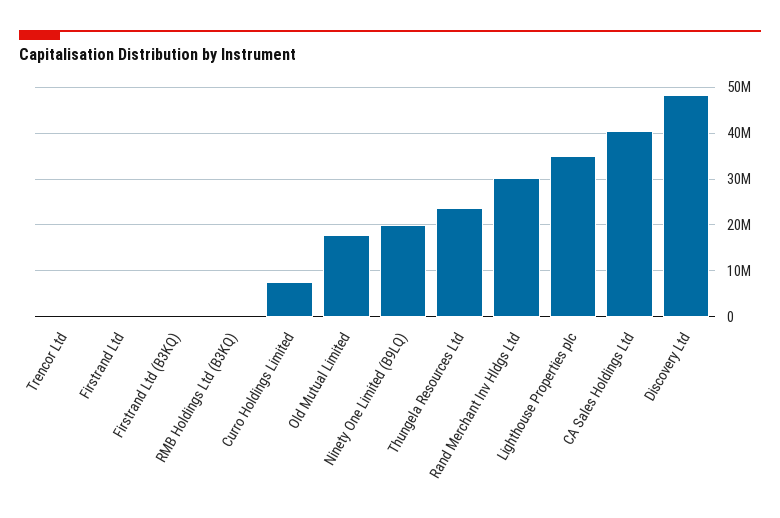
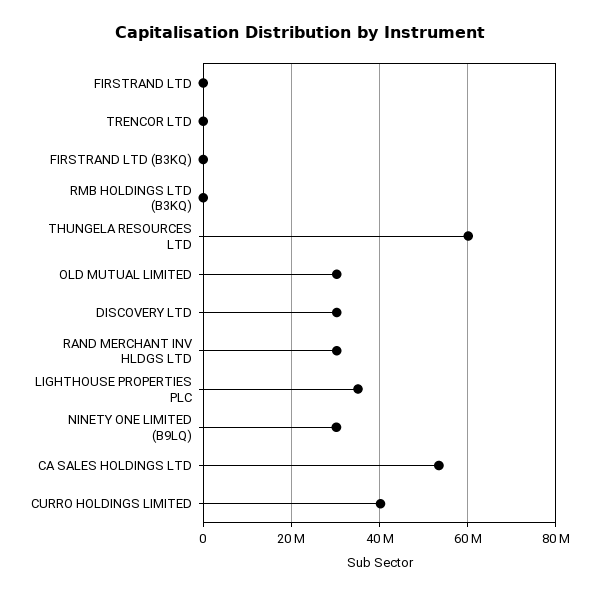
  {
    "Trencor Ltd": 0,
    "Firstrand Ltd": 0,
    "Firstrand Ltd (B3KQ)": 0,
    "RMB Holdings Ltd (B3KQ)": 0,
-   "Curro Holdings Limited": 8000000,
+   "Curro Holdings Limited": 40000000,
-   "Old Mutual Limited": 18000000,
+   "Old Mutual Limited": 30000000,
-   "Ninety One Limited (B9LQ)": 20000000,
+   "Ninety One Limited (B9LQ)": 30000000,
-   "Thungela Resources Ltd": 24000000,
+   "Thungela Resources Ltd": 60000000,
    "Rand Merchant Inv Hldgs Ltd": 30000000,
    "Lighthouse Properties plc": 36000000,
-   "CA Sales Holdings Ltd": 40000000,
+   "CA Sales Holdings Ltd": 54000000,
-   "Discovery Ltd": 48000000
+   "Discovery Ltd": 30000000
  }

